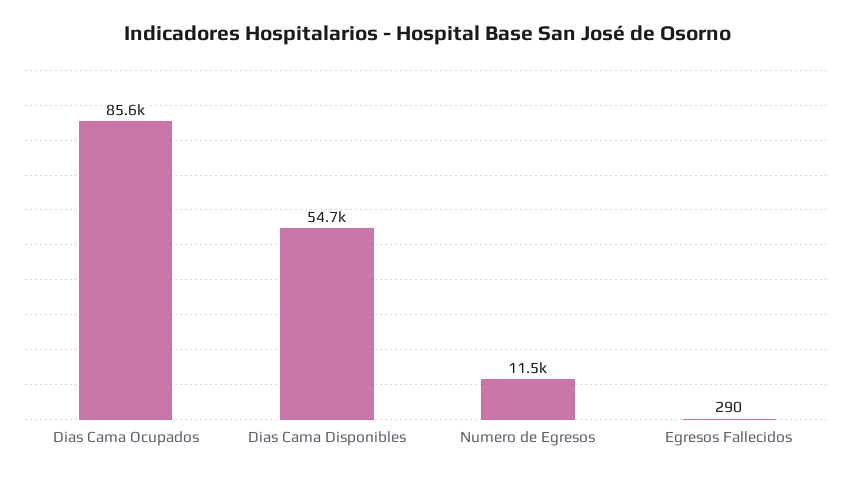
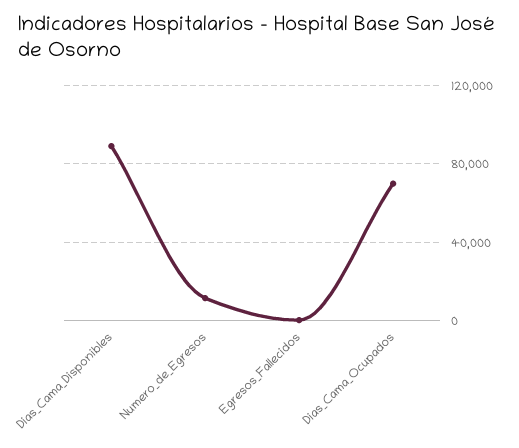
  {
-   "Dias Cama Ocupados": 85600,
+   "Dias Cama Ocupados": 70000,
-   "Dias Cama Disponibles": 54700,
+   "Dias Cama Disponibles": 90000,
    "Numero de Egresos": 11500,
    "Egresos Fallecidos": 290
  }

